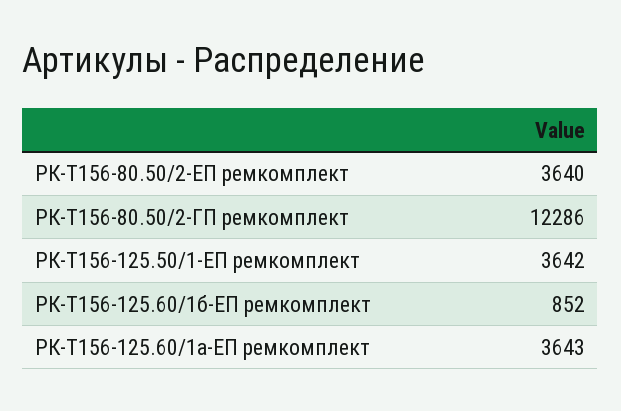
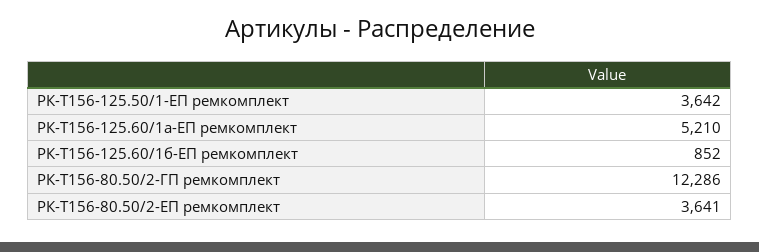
  {
-   "РК-Т156-80.50/2-ЕП ремкомплект": 3640,
+   "РК-Т156-80.50/2-ЕП ремкомплект": 3641,
    "РК-Т156-80.50/2-ГП ремкомплект": 12286,
    "РК-Т156-125.50/1-ЕП ремкомплект": 3642,
    "РК-Т156-125.60/1б-ЕП ремкомплект": 852,
-   "РК-Т156-125.60/1а-ЕП ремкомплект": 3643
+   "РК-Т156-125.60/1а-ЕП ремкомплект": 5210
  }

